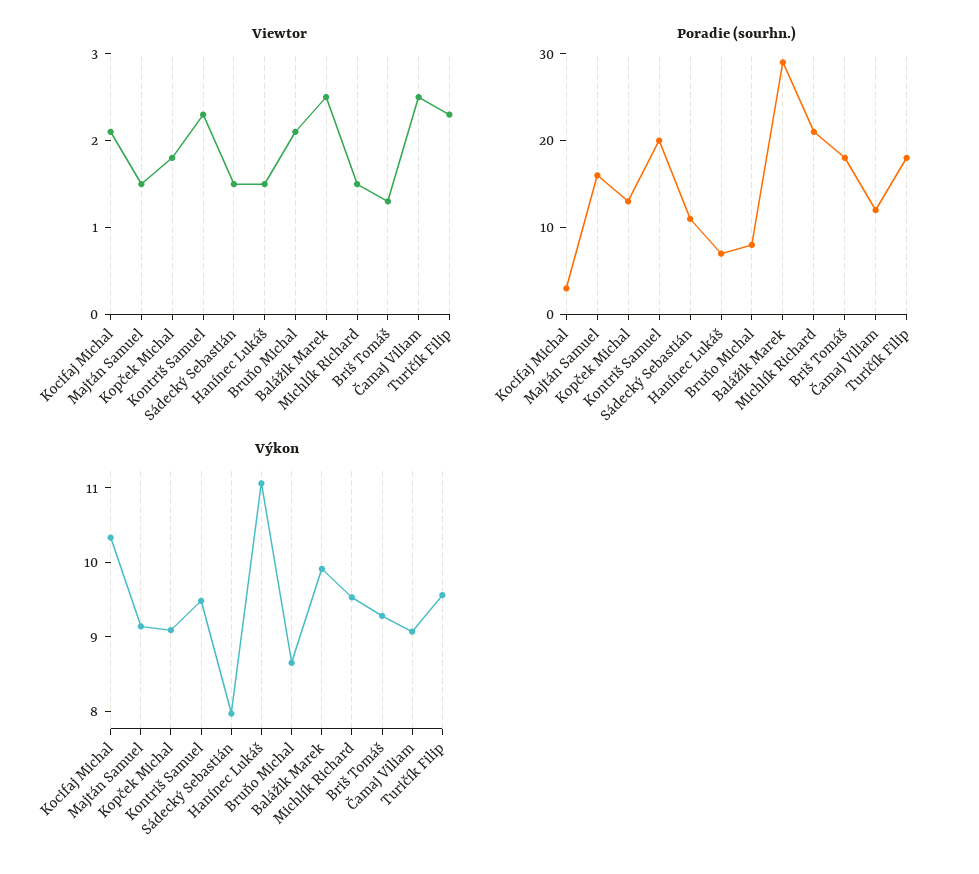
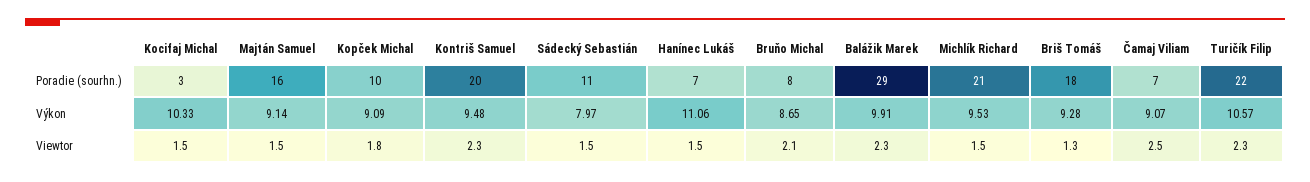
  {
    "Viewtor": {
-     "Kocifaj Michal": 2.1,
+     "Kocifaj Michal": 1.5,
      "Majtán Samuel": 1.5,
      "Kopček Michal": 1.8,
      "Kontriš Samuel": 2.3,
      "Sádecký Sebastián": 1.5,
      "Hanínec Lukáš": 1.5,
      "Bruňo Michal": 2.1,
-     "Balážik Marek": 2.5,
+     "Balážik Marek": 2.3,
      "Michlík Richard": 1.5,
      "Briš Tomáš": 1.3,
      "Čamaj Viliam": 2.5,
      "Turičík Filip": 2.3
    },
    "Poradie (sourhn.)": {
      "Kocifaj Michal": 3,
      "Majtán Samuel": 16,
-     "Kopček Michal": 13,
+     "Kopček Michal": 10,
      "Kontriš Samuel": 20,
      "Sádecký Sebastián": 11,
      "Hanínec Lukáš": 7,
      "Bruňo Michal": 8,
      "Balážik Marek": 29,
      "Michlík Richard": 21,
      "Briš Tomáš": 18,
-     "Čamaj Viliam": 12,
+     "Čamaj Viliam": 7,
-     "Turičík Filip": 18
+     "Turičík Filip": 22
    },
    "Výkon": {
      "Kocifaj Michal": 10.33,
      "Majtán Samuel": 9.14,
      "Kopček Michal": 9.09,
      "Kontriš Samuel": 9.48,
      "Sádecký Sebastián": 7.97,
      "Hanínec Lukáš": 11.06,
      "Bruňo Michal": 8.65,
      "Balážik Marek": 9.91,
      "Michlík Richard": 9.53,
      "Briš Tomáš": 9.28,
      "Čamaj Viliam": 9.07,
-     "Turičík Filip": 9.6
+     "Turičík Filip": 10.57
    }
  }

